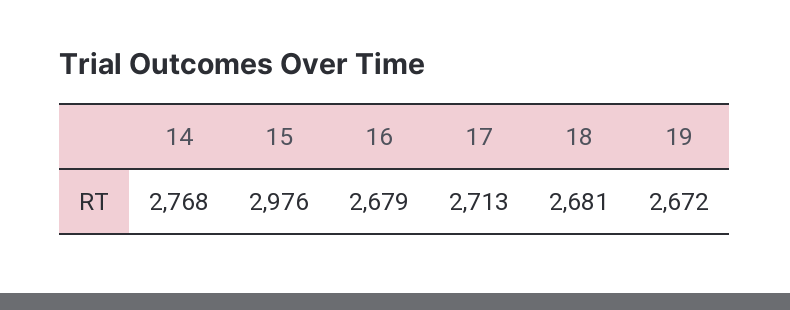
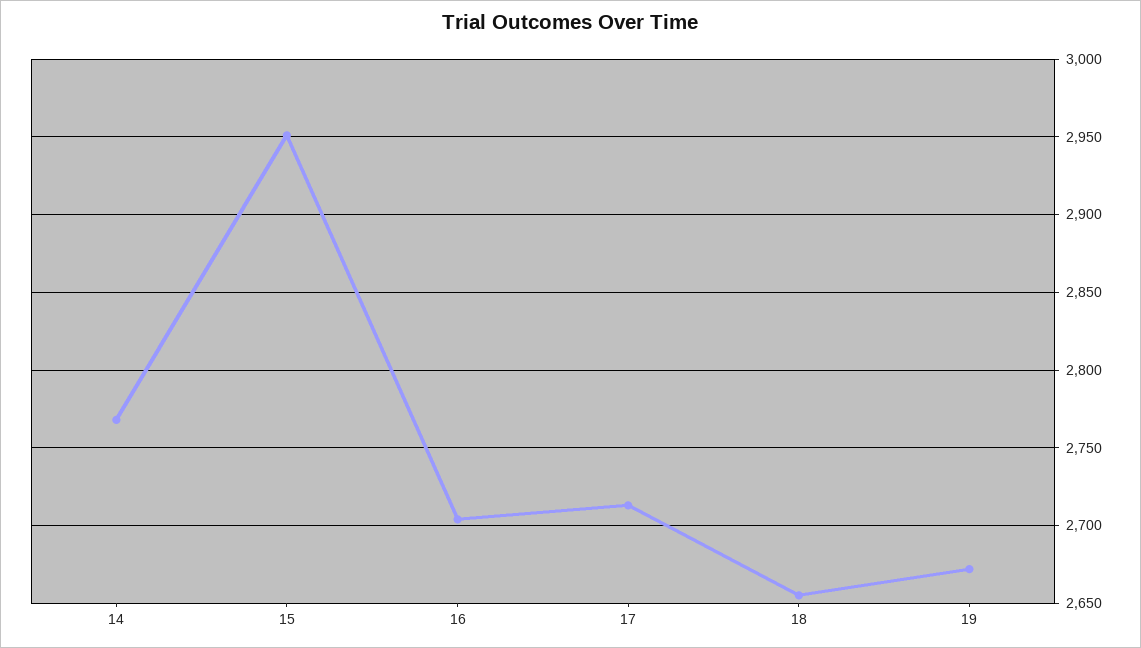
  {
    "14": 2768,
-   "15": 2976,
+   "15": 2950,
-   "16": 2679,
+   "16": 2705,
    "17": 2713,
-   "18": 2681,
+   "18": 2655,
    "19": 2672
  }

